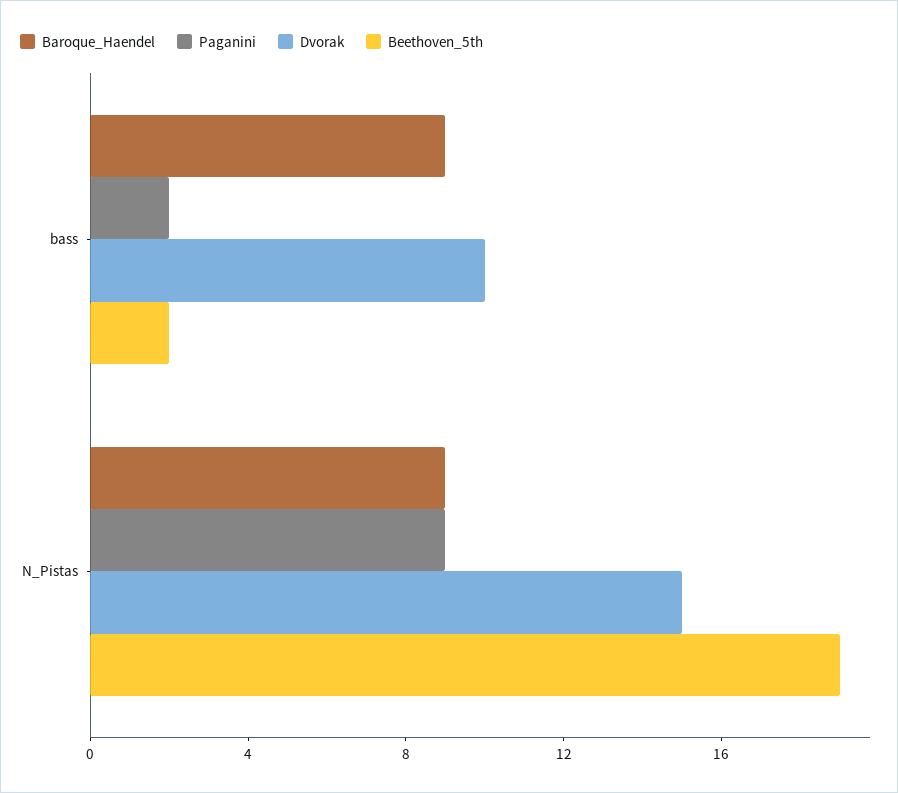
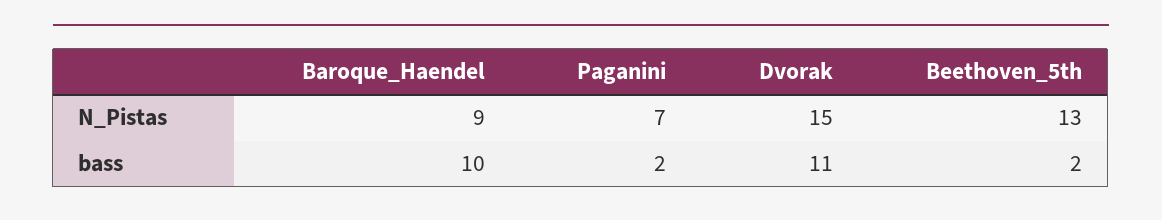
  {
    "Baroque_Haendel": {
-     "bass": 9,
+     "bass": 10,
      "N_Pistas": 9
    },
    "Paganini": {
      "bass": 2,
-     "N_Pistas": 9
+     "N_Pistas": 7
    },
    "Dvorak": {
-     "bass": 10,
+     "bass": 11,
      "N_Pistas": 15
    },
    "Beethoven_5th": {
      "bass": 2,
-     "N_Pistas": 19
+     "N_Pistas": 13
    }
  }

